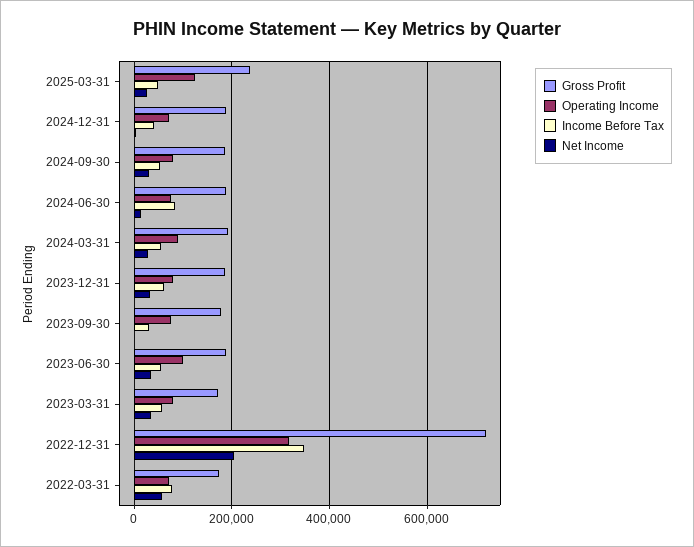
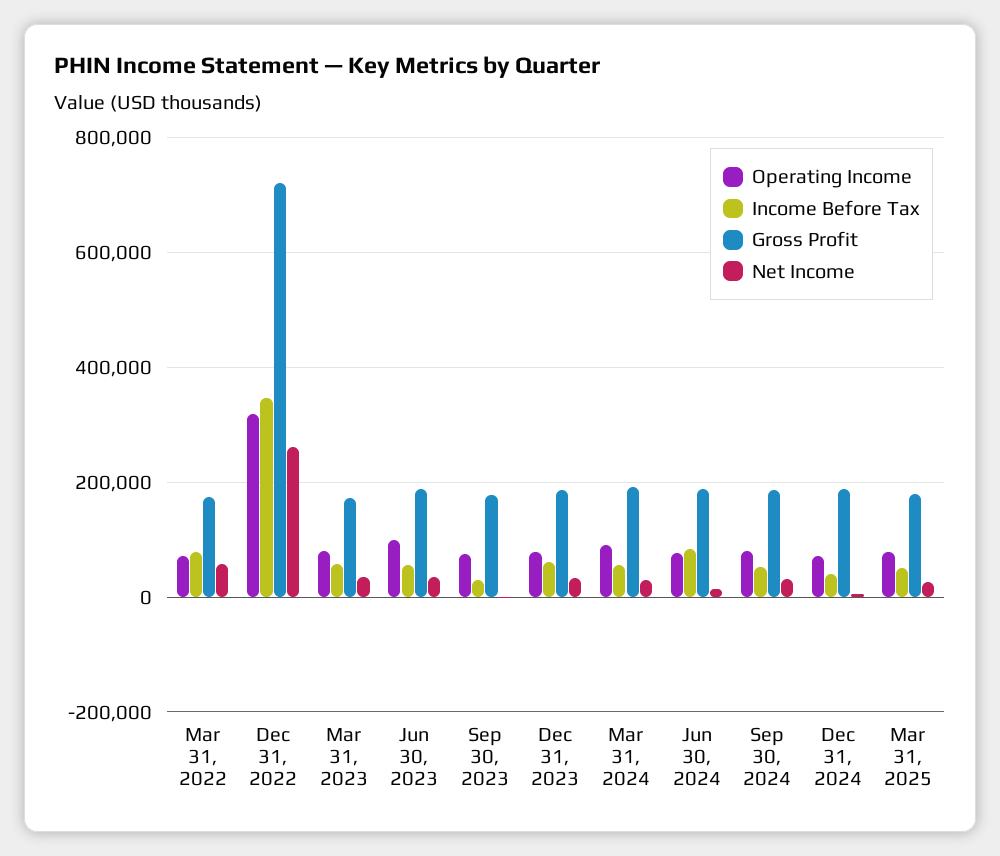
  {
    "Gross Profit": {
-     "2025-03-31": 240000,
+     "2025-03-31": 180000,
      "2024-12-31": 180000,
      "2024-09-30": 180000,
      "2024-06-30": 180000,
      "2024-03-31": 200000,
      "2023-12-31": 180000,
      "2023-09-30": 180000,
      "2023-06-30": 180000,
      "2023-03-31": 180000,
      "2022-12-31": 720000,
      "2022-03-31": 180000
    },
    "Operating Income": {
-     "2025-03-31": 120000,
+     "2025-03-31": 80000,
      "2024-12-31": 80000,
      "2024-09-30": 80000,
      "2024-06-30": 80000,
      "2024-03-31": 100000,
      "2023-12-31": 80000,
      "2023-09-30": 80000,
      "2023-06-30": 100000,
      "2023-03-31": 80000,
      "2022-12-31": 320000,
      "2022-03-31": 80000
    },
    "Income Before Tax": {
      "2025-03-31": 60000,
      "2024-12-31": 40000,
      "2024-09-30": 60000,
      "2024-06-30": 80000,
      "2024-03-31": 60000,
      "2023-12-31": 60000,
      "2023-09-30": 40000,
      "2023-06-30": 60000,
      "2023-03-31": 60000,
      "2022-12-31": 340000,
      "2022-03-31": 80000
    },
    "Net Income": {
      "2025-03-31": 20000,
      "2024-12-31": 0,
      "2024-09-30": 40000,
      "2024-06-30": 20000,
      "2024-03-31": 20000,
      "2023-12-31": 40000,
      "2023-09-30": 0,
      "2023-06-30": 40000,
      "2023-03-31": 40000,
-     "2022-12-31": 200000,
+     "2022-12-31": 260000,
      "2022-03-31": 60000
    }
  }

